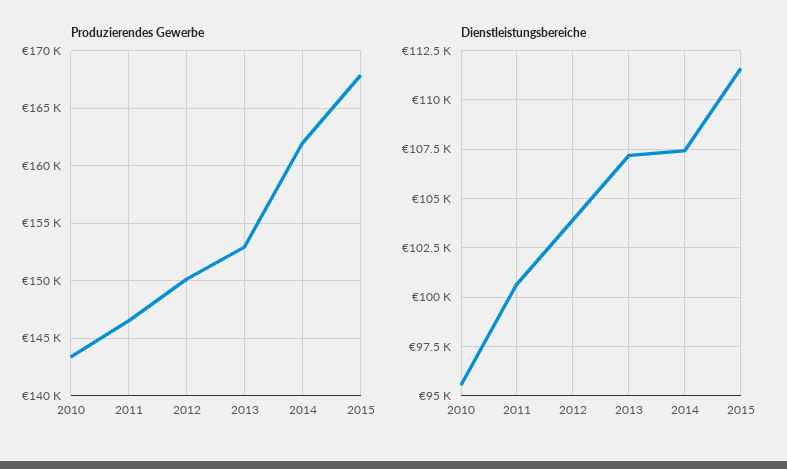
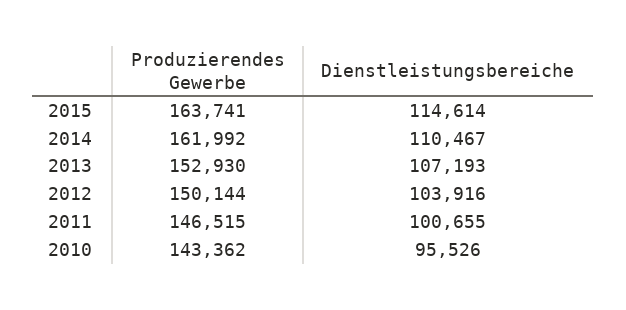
  {
    "Produzierendes Gewerbe": {
      "2010": 143362,
      "2011": 146515,
      "2012": 150144,
      "2013": 152930,
      "2014": 161992,
-     "2015": 168000
+     "2015": 163741
    },
    "Dienstleistungsbereiche": {
      "2010": 95526,
      "2011": 100655,
      "2012": 103916,
      "2013": 107193,
-     "2014": 107500,
+     "2014": 110467,
-     "2015": 111500
+     "2015": 114614
    }
  }

